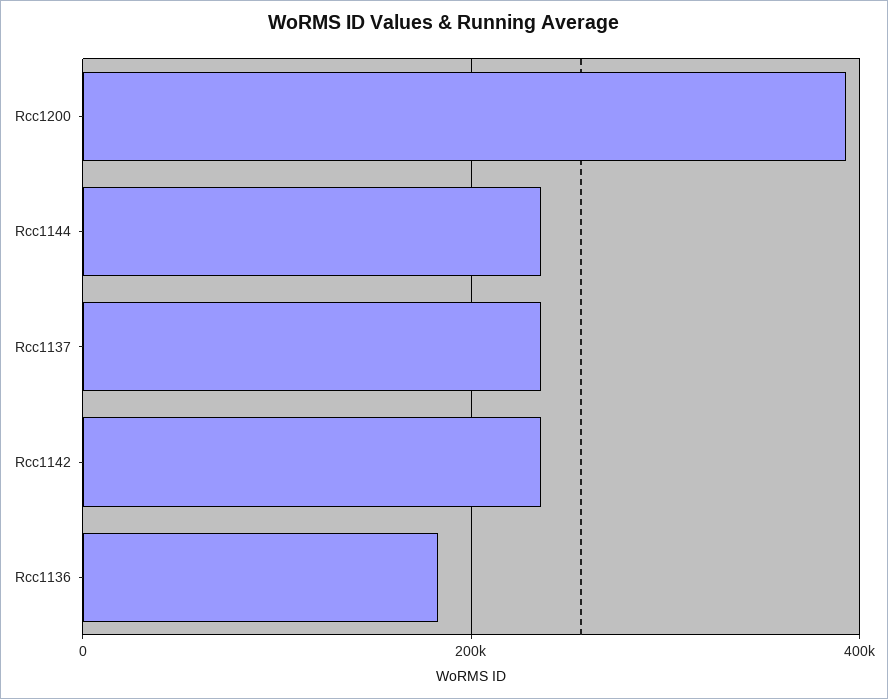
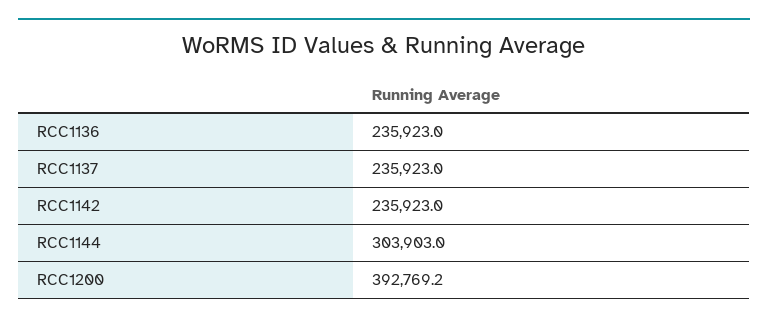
  {
    "Rcc1200": 392769.2,
-   "Rcc1144": 240000,
+   "Rcc1144": 303903,
    "Rcc1137": 235923,
    "Rcc1142": 235923,
-   "Rcc1136": 180000
+   "Rcc1136": 235923
  }

